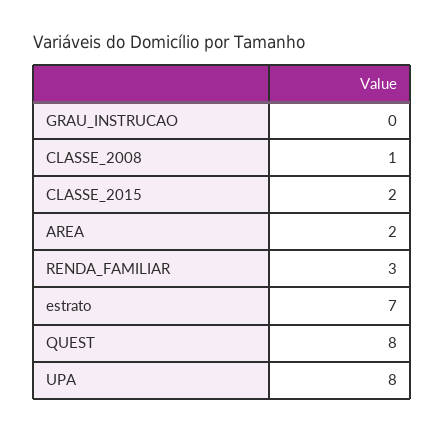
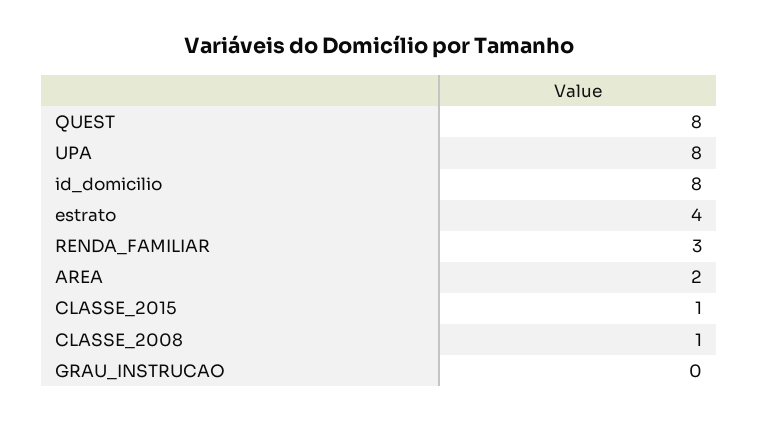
  {
    "GRAU_INSTRUCAO": 0,
    "CLASSE_2008": 1,
-   "CLASSE_2015": 2,
+   "CLASSE_2015": 1,
    "AREA": 2,
    "RENDA_FAMILIAR": 3,
-   "estrato": 7,
+   "estrato": 4,
    "QUEST": 8,
-   "UPA": 8
+   "UPA": 8,
+   "id_domicilio": 8
  }

